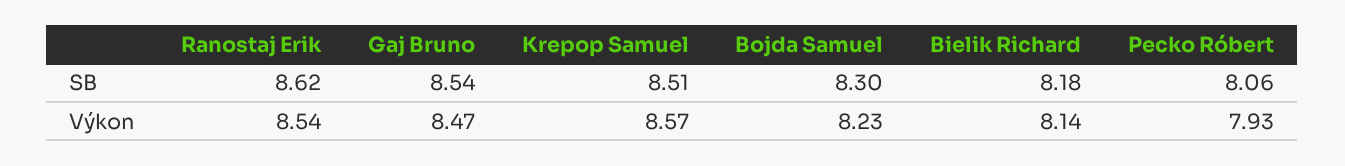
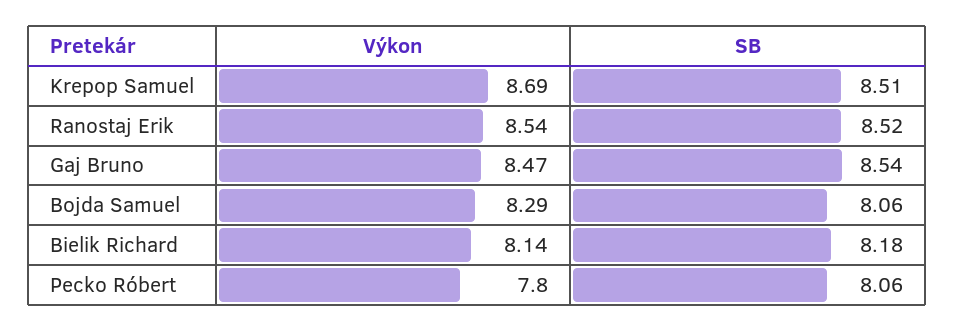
  {
    "Ranostaj Erik": {
-     "SB": 8.62,
+     "SB": 8.52,
      "Výkon": 8.54
    },
    "Gaj Bruno": {
      "SB": 8.54,
      "Výkon": 8.47
    },
    "Krepop Samuel": {
      "SB": 8.51,
-     "Výkon": 8.57
+     "Výkon": 8.69
    },
    "Bojda Samuel": {
-     "SB": 8.3,
+     "SB": 8.06,
-     "Výkon": 8.23
+     "Výkon": 8.29
    },
    "Bielik Richard": {
      "SB": 8.18,
      "Výkon": 8.14
    },
    "Pecko Róbert": {
      "SB": 8.06,
-     "Výkon": 7.93
+     "Výkon": 7.8
    }
  }

